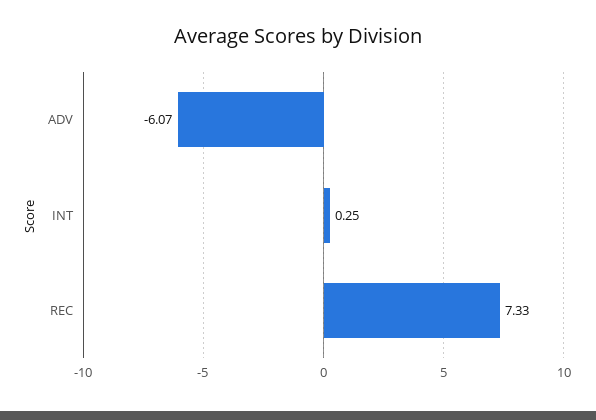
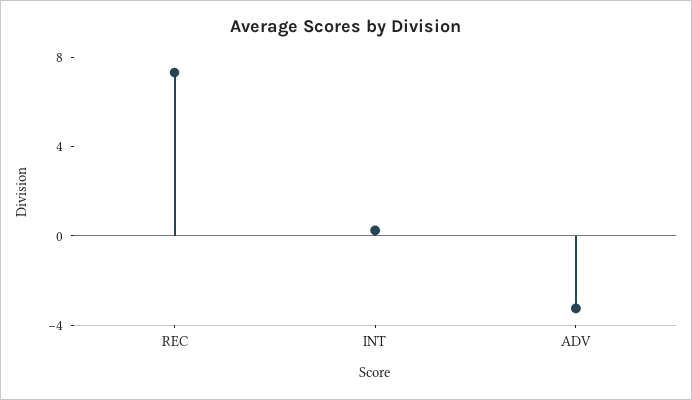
  {
-   "ADV": -6.07,
+   "ADV": -3,
    "INT": 0.25,
    "REC": 7.33
  }

